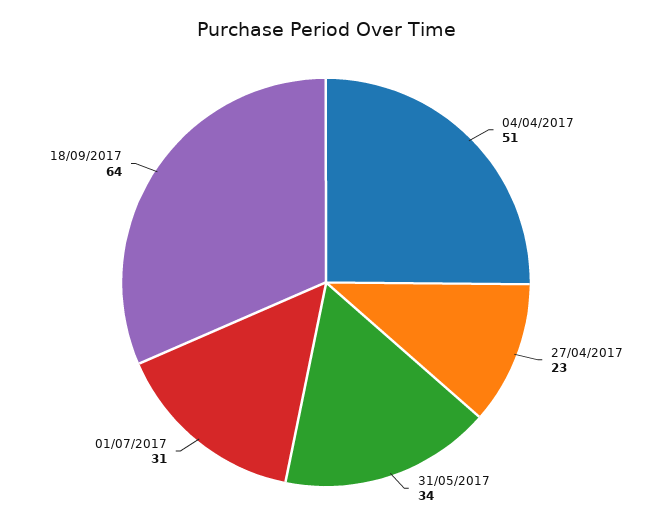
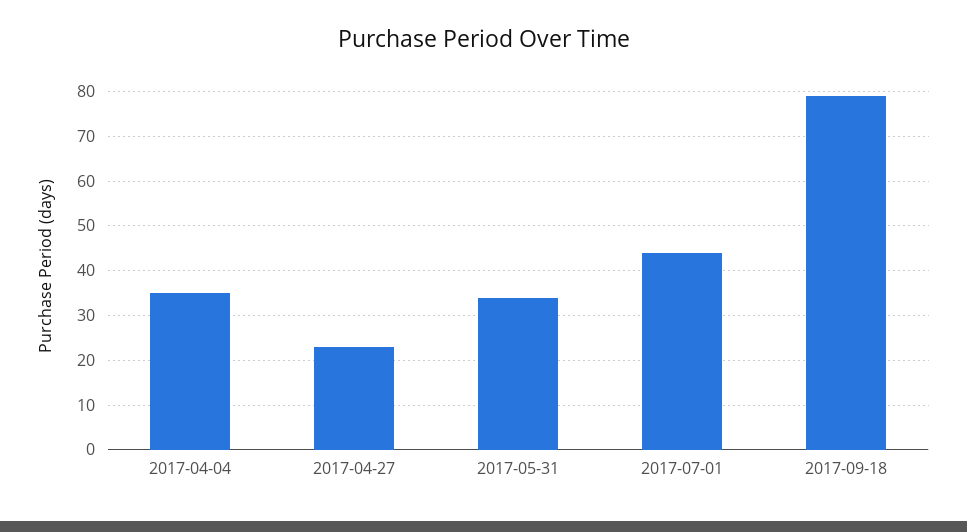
  {
-   "04/04/2017": 51,
+   "04/04/2017": 35,
    "27/04/2017": 23,
    "31/05/2017": 34,
-   "01/07/2017": 31,
+   "01/07/2017": 45,
-   "18/09/2017": 64
+   "18/09/2017": 80
  }

